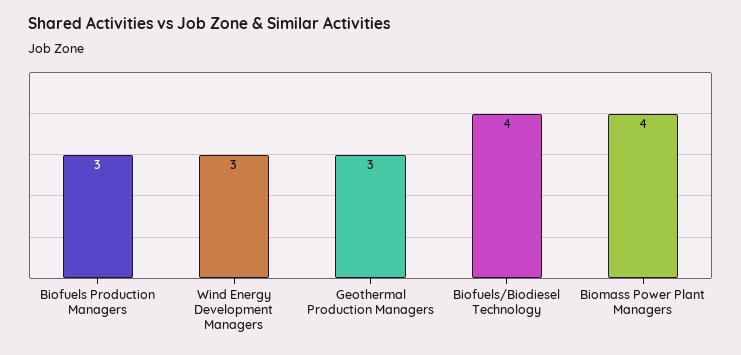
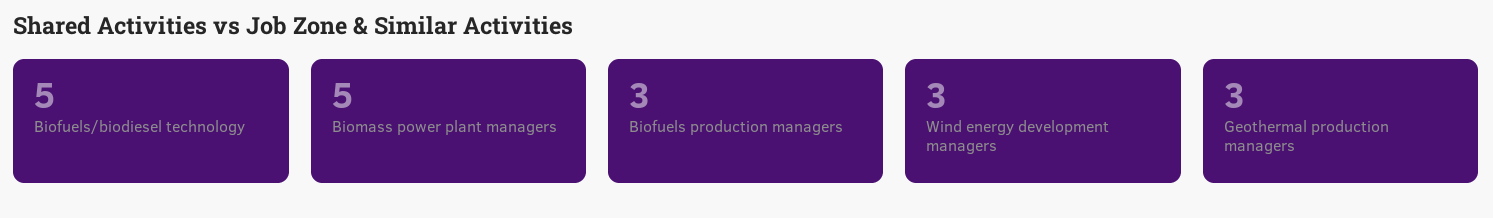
  {
    "Biofuels Production Managers": 3,
    "Wind Energy Development Managers": 3,
    "Geothermal Production Managers": 3,
-   "Biofuels/Biodiesel Technology": 4,
+   "Biofuels/Biodiesel Technology": 5,
-   "Biomass Power Plant Managers": 4
+   "Biomass Power Plant Managers": 5
  }

